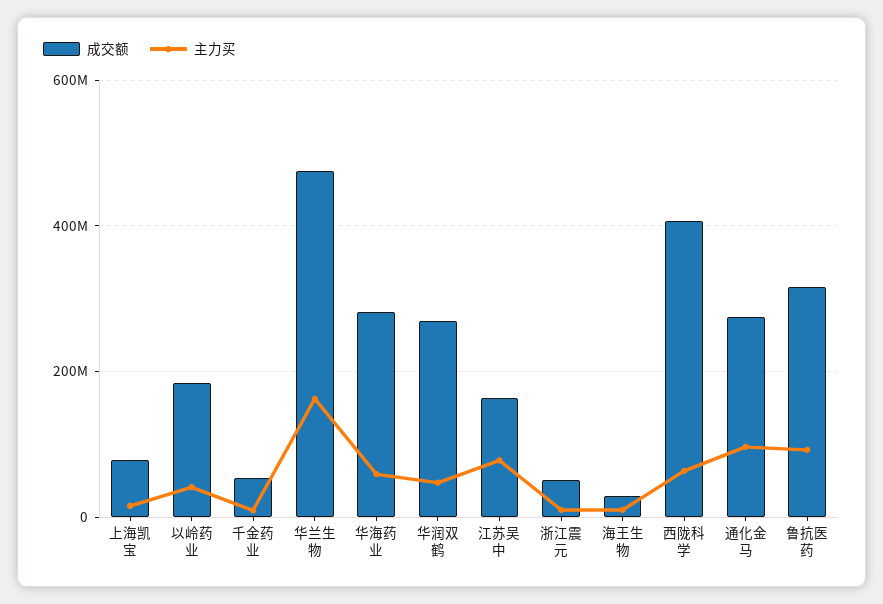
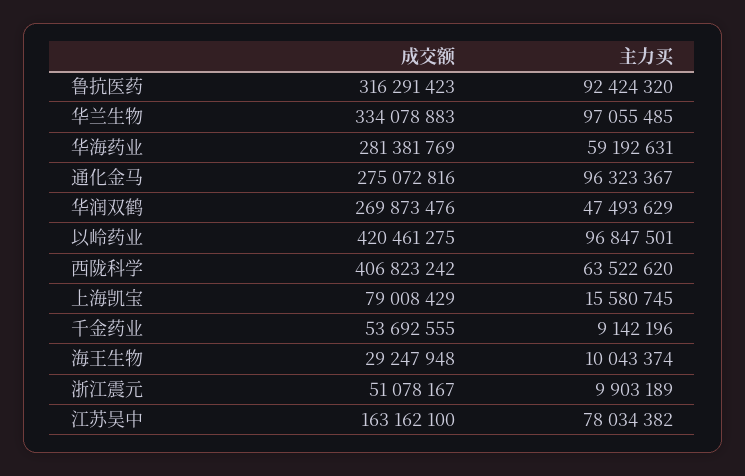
  {
    "成交额": {
      "上海凯宝": 79008429,
-     "以岭药业": 180000000,
+     "以岭药业": 420461275,
      "千金药业": 53692555,
-     "华兰生物": 480000000,
+     "华兰生物": 334078883,
      "华海药业": 281381769,
      "华润双鹤": 269873476,
      "江苏吴中": 163162100,
      "浙江震元": 51078167,
      "海王生物": 29247948,
      "西陇科学": 406823242,
      "通化金马": 275072816,
      "鲁抗医药": 316291423
    },
    "主力买": {
      "上海凯宝": 15580745,
-     "以岭药业": 40000000,
+     "以岭药业": 96847501,
      "千金药业": 9142196,
-     "华兰生物": 160000000,
+     "华兰生物": 97055485,
      "华海药业": 59192631,
      "华润双鹤": 47493629,
      "江苏吴中": 78034382,
      "浙江震元": 9903189,
      "海王生物": 10043374,
      "西陇科学": 63522620,
      "通化金马": 96323367,
      "鲁抗医药": 92424320
    }
  }

